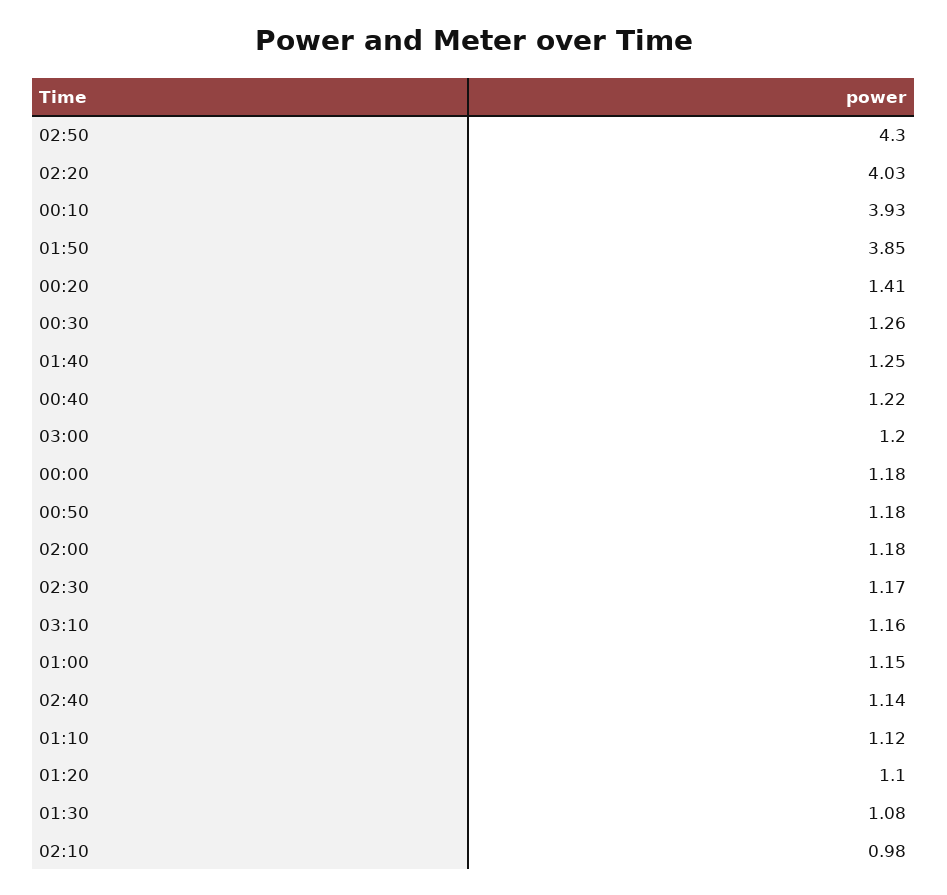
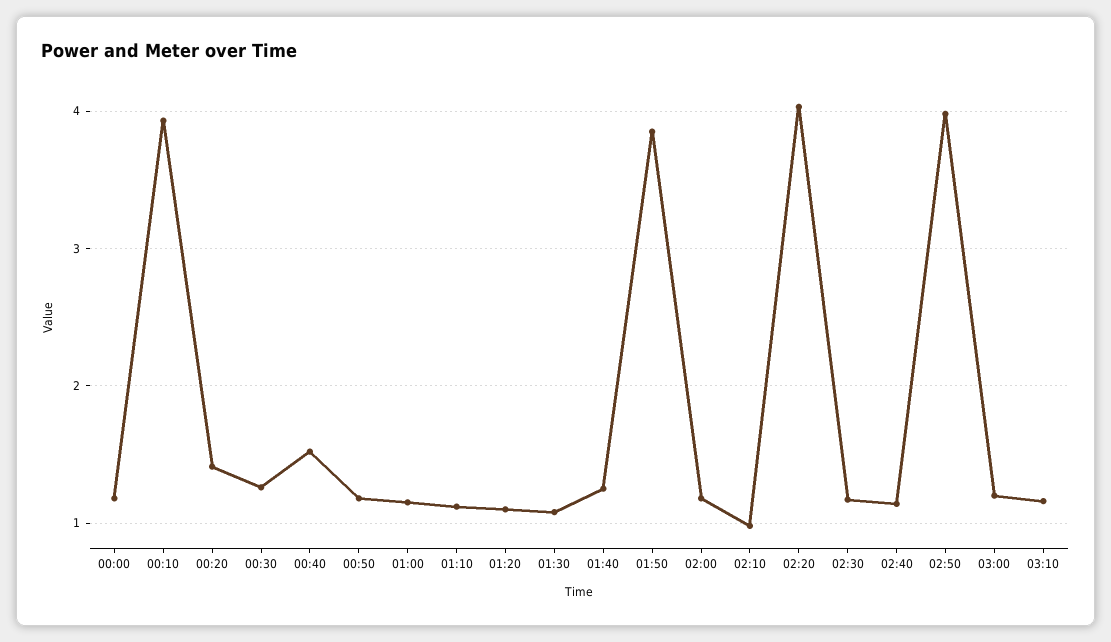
  {
-   "02:50": 4.3,
+   "02:50": 4,
    "02:20": 4.03,
    "00:10": 3.93,
    "01:50": 3.85,
    "00:20": 1.41,
    "00:30": 1.26,
    "01:40": 1.25,
-   "00:40": 1.22,
+   "00:40": 1.5,
    "03:00": 1.2,
    "00:00": 1.18,
    "00:50": 1.18,
    "02:00": 1.18,
    "02:30": 1.17,
    "03:10": 1.16,
    "01:00": 1.15,
    "02:40": 1.14,
    "01:10": 1.12,
    "01:20": 1.1,
    "01:30": 1.08,
    "02:10": 0.98
  }

